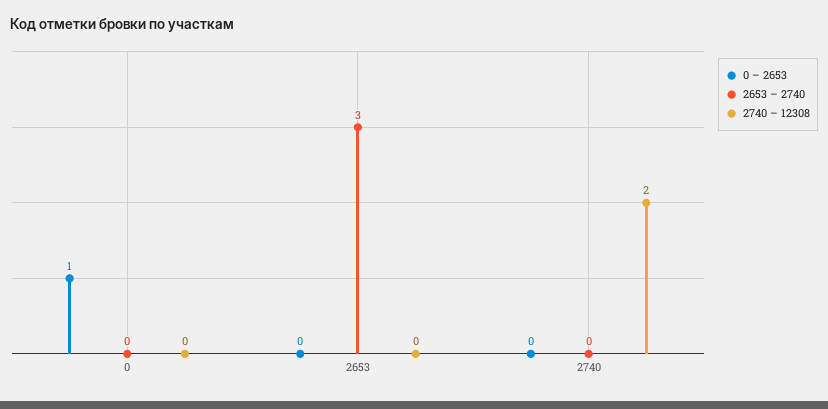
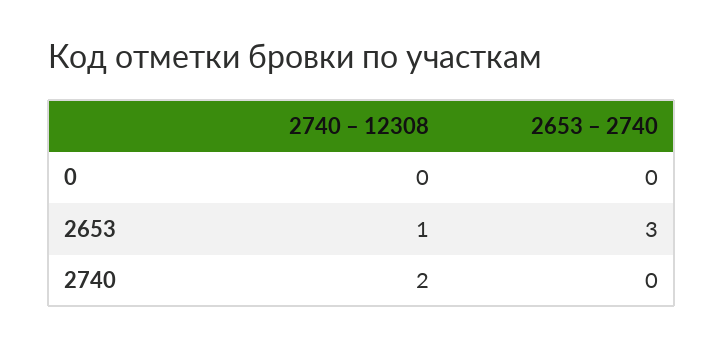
  {
-   "0 – 2653": {
-     "0": 1,
-     "2653": 0,
-     "2740": 0
-   },
    "2653 – 2740": {
      "0": 0,
      "2653": 3,
      "2740": 0
    },
    "2740 – 12308": {
      "0": 0,
-     "2653": 0,
+     "2653": 1,
      "2740": 2
    }
  }

